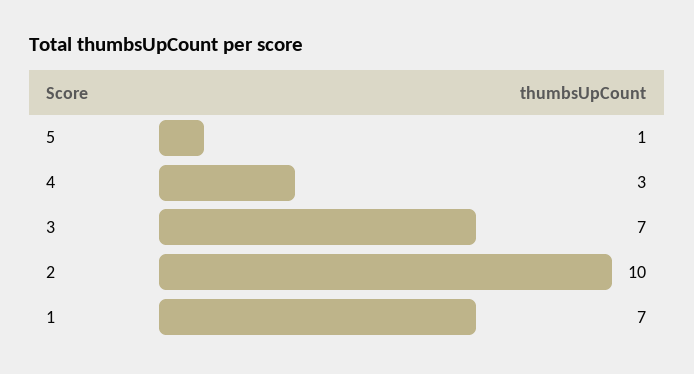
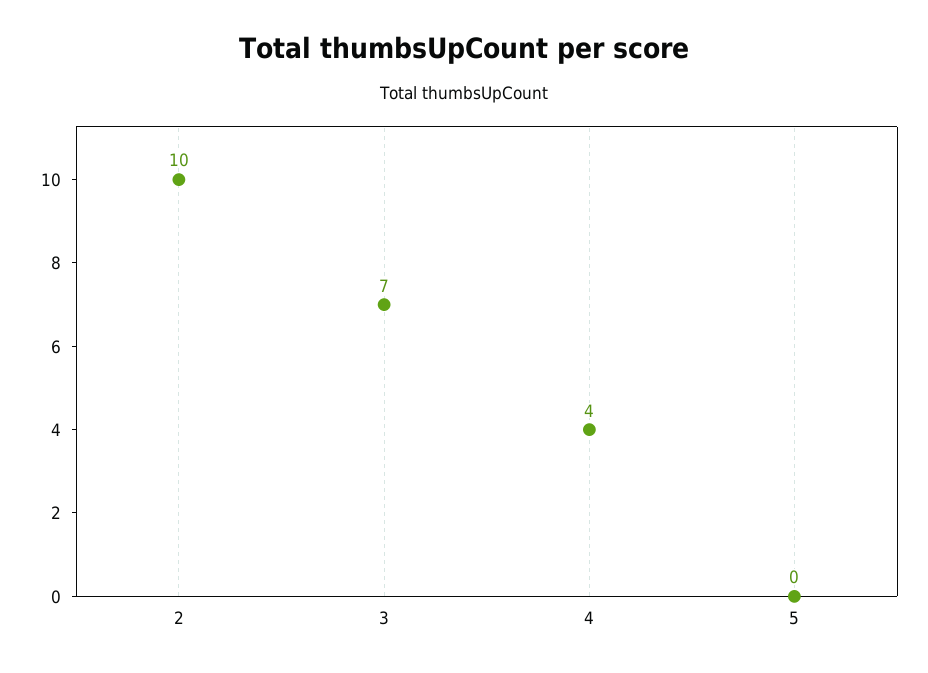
  {
-   "5": 1,
+   "5": 0,
-   "4": 3,
+   "4": 4,
    "3": 7,
-   "2": 10,
+   "2": 10
-   "1": 7
  }

